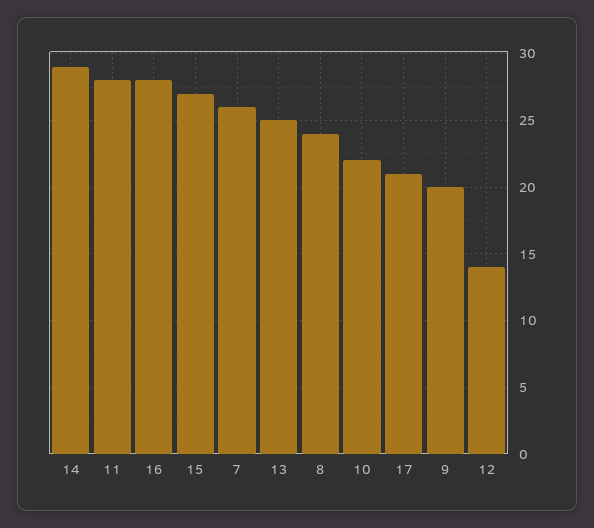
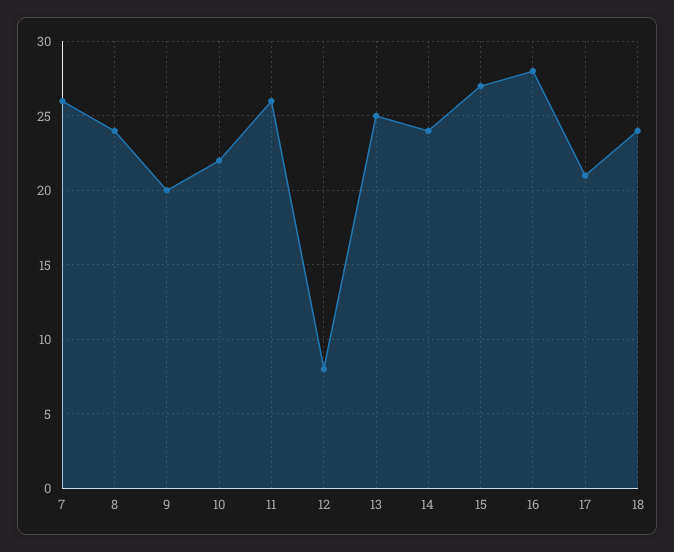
  {
-   "14": 29,
+   "14": 24,
-   "11": 28,
+   "11": 26,
    "16": 28,
    "15": 27,
    "7": 26,
    "13": 25,
    "8": 24,
    "10": 22,
    "17": 21,
    "9": 20,
-   "12": 14
+   "12": 8,
+   "18": 24
  }

